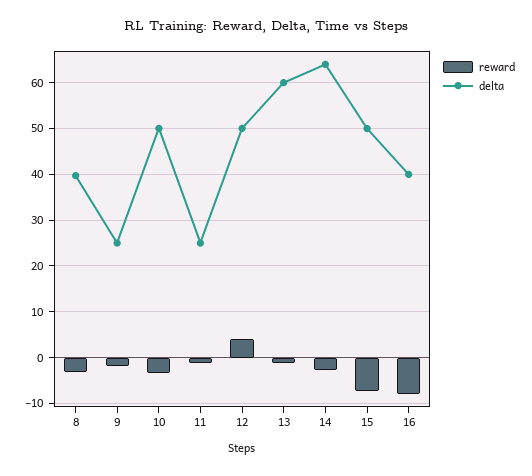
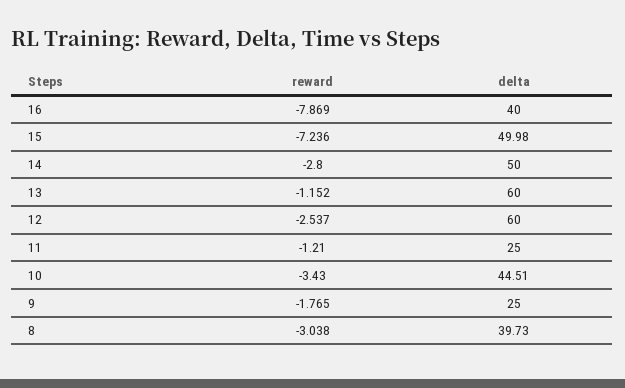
  {
    "reward": {
      "8": -3.038,
      "9": -1.765,
      "10": -3.43,
      "11": -1.21,
-     "12": 4,
+     "12": -2.537,
      "13": -1.152,
      "14": -2.8,
      "15": -7.236,
      "16": -7.869
    },
    "delta": {
      "8": 39.73,
      "9": 25,
-     "10": 50,
+     "10": 44.51,
      "11": 25,
-     "12": 50,
+     "12": 60,
      "13": 60,
-     "14": 64,
+     "14": 50,
      "15": 49.98,
      "16": 40
    }
  }

